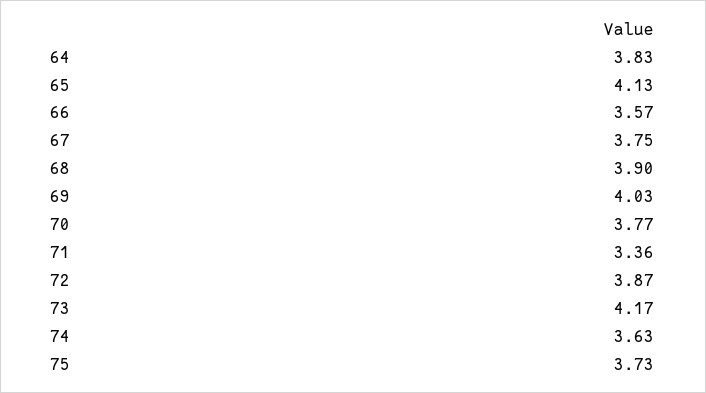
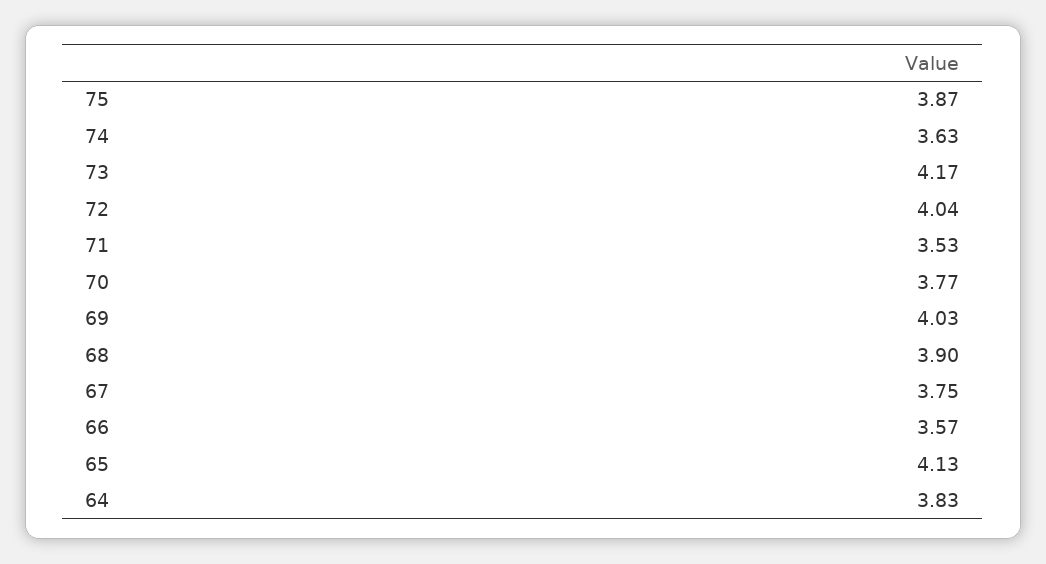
  {
    "64": 3.83,
    "65": 4.13,
    "66": 3.57,
    "67": 3.75,
    "68": 3.9,
    "69": 4.03,
    "70": 3.77,
-   "71": 3.36,
+   "71": 3.53,
-   "72": 3.87,
+   "72": 4.04,
    "73": 4.17,
    "74": 3.63,
-   "75": 3.73
+   "75": 3.87
  }

